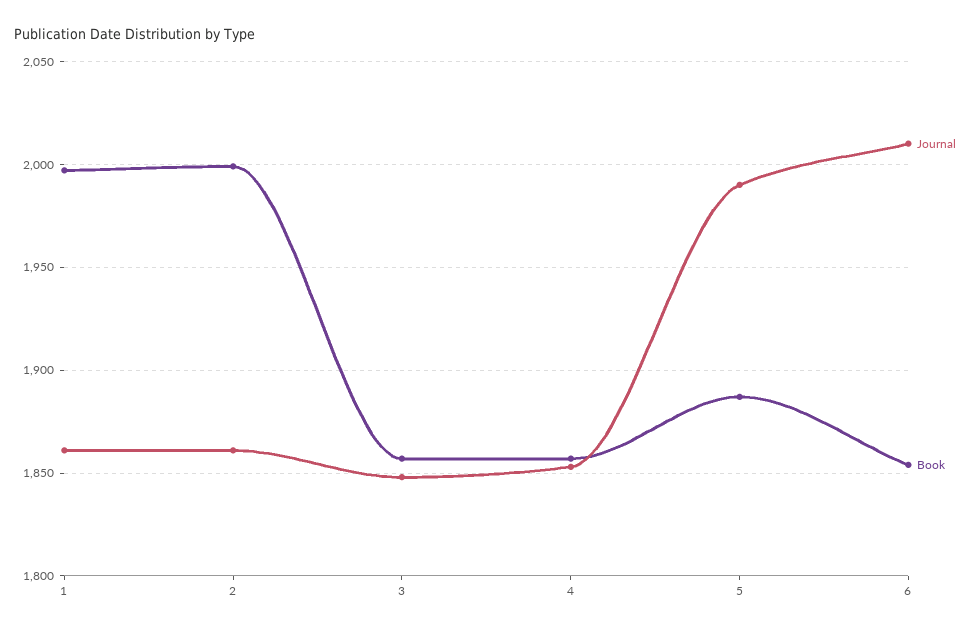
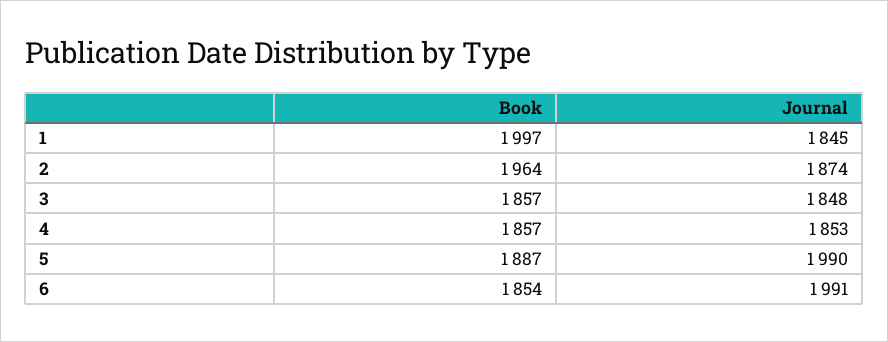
  {
    "Journal": {
-     "1": 1860,
+     "1": 1845,
-     "2": 1860,
+     "2": 1874,
      "3": 1848,
      "4": 1853,
      "5": 1990,
-     "6": 2010
+     "6": 1991
    },
    "Book": {
      "1": 1997,
-     "2": 2000,
+     "2": 1964,
      "3": 1857,
      "4": 1857,
      "5": 1887,
      "6": 1854
    }
  }

